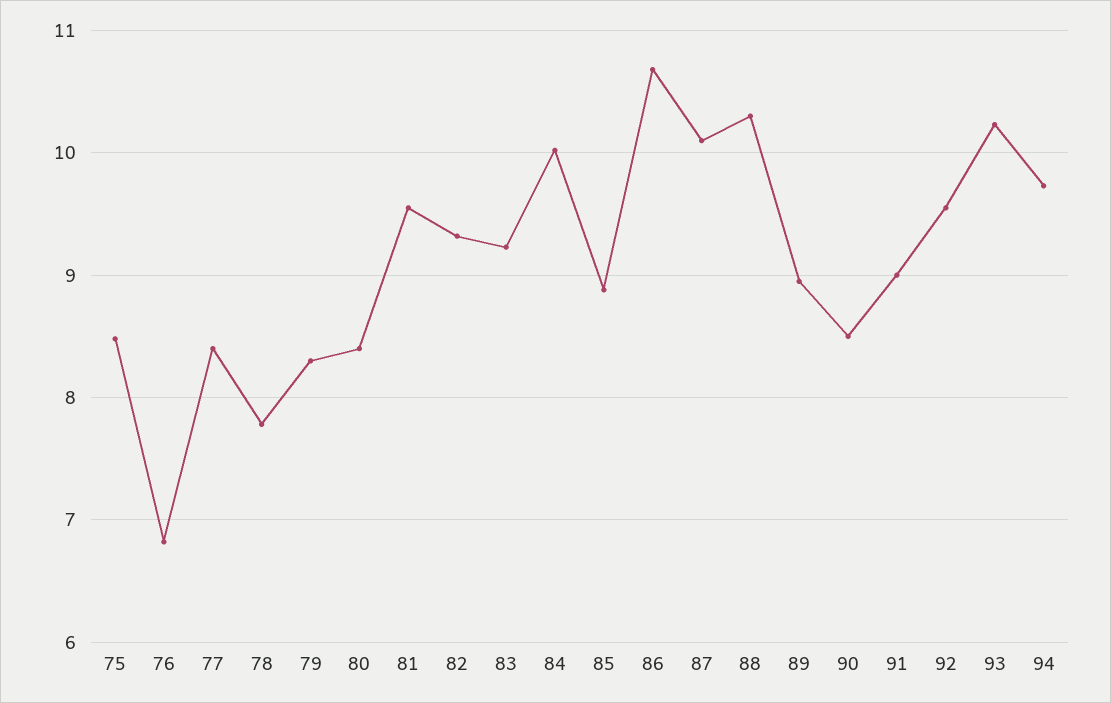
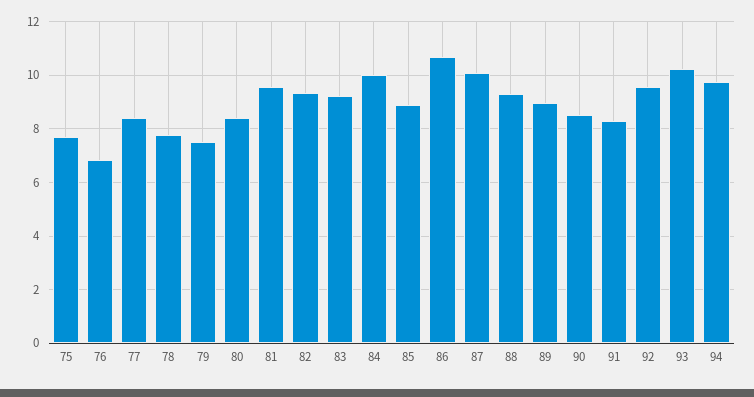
  {
-   "75": 8.5,
+   "75": 7.75,
    "76": 6.8,
    "77": 8.4,
    "78": 7.8,
-   "79": 8.3,
+   "79": 7.5,
    "80": 8.4,
    "81": 9.6,
    "82": 9.3,
    "83": 9.2,
    "84": 10,
    "85": 8.9,
    "86": 10.7,
    "87": 10.1,
-   "88": 10.3,
+   "88": 9.25,
    "89": 9,
    "90": 8.5,
-   "91": 9,
+   "91": 8.25,
    "92": 9.6,
    "93": 10.2,
    "94": 9.7
  }

